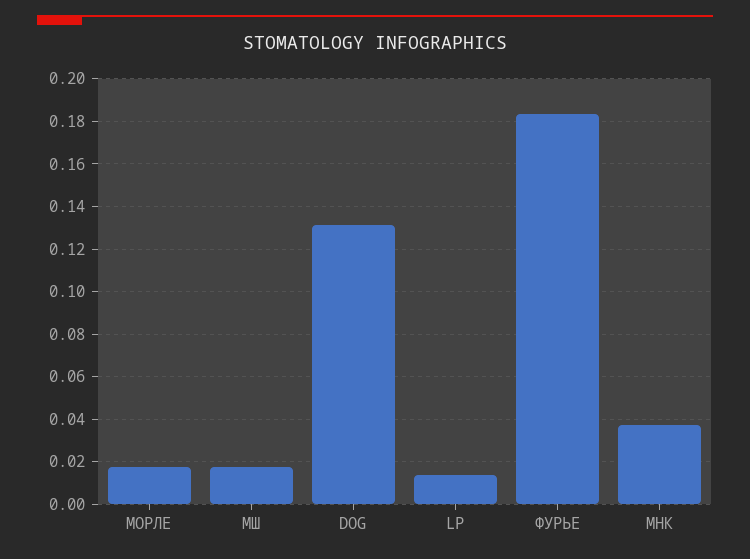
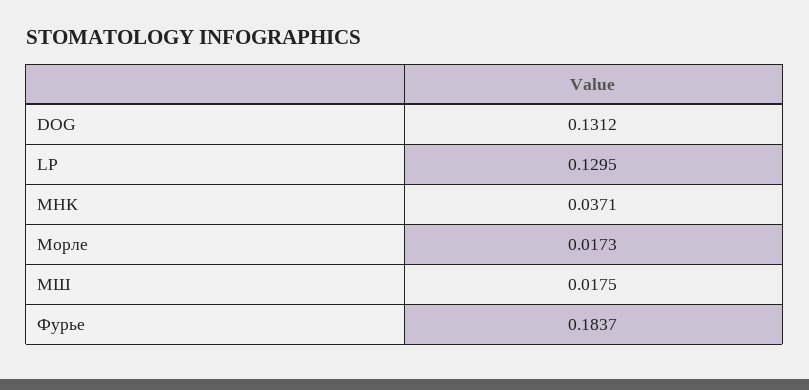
  {
    "МОРЛЕ": 0.0173,
    "МШ": 0.0175,
    "DOG": 0.1312,
-   "LP": 0.015,
+   "LP": 0.1295,
    "ФУРЬЕ": 0.1837,
    "МНК": 0.0371
  }

